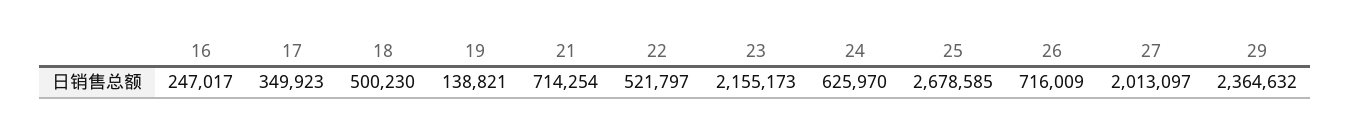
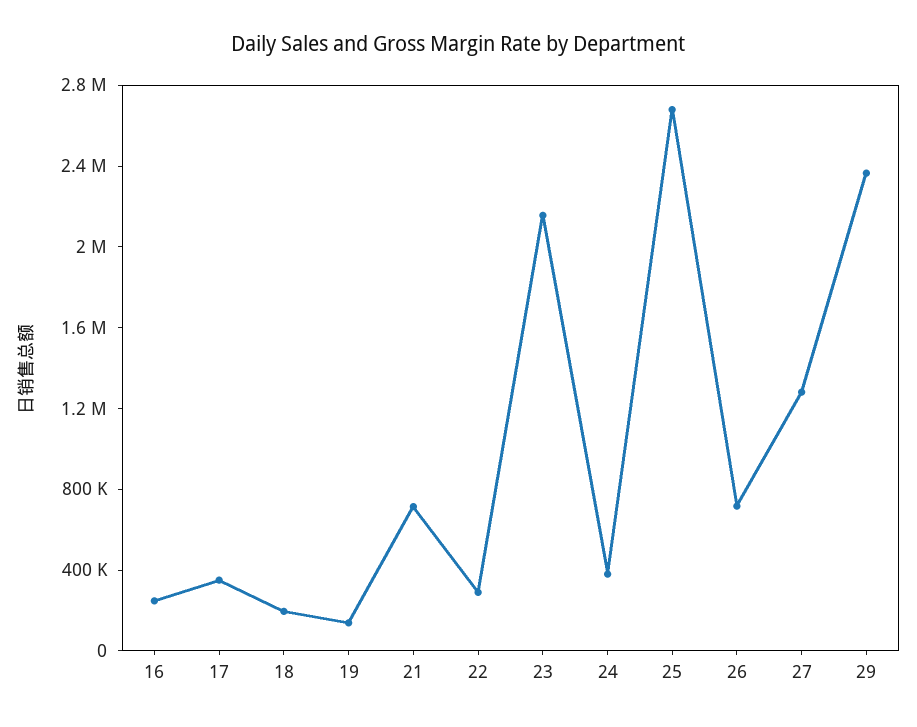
  {
    "16": 247017,
    "17": 349923,
-   "18": 500230,
+   "18": 200000,
    "19": 138821,
    "21": 714254,
-   "22": 521797,
+   "22": 300000,
    "23": 2155173,
-   "24": 625970,
+   "24": 400000,
    "25": 2678585,
    "26": 716009,
-   "27": 2013097,
+   "27": 1300000,
    "29": 2364632
  }

